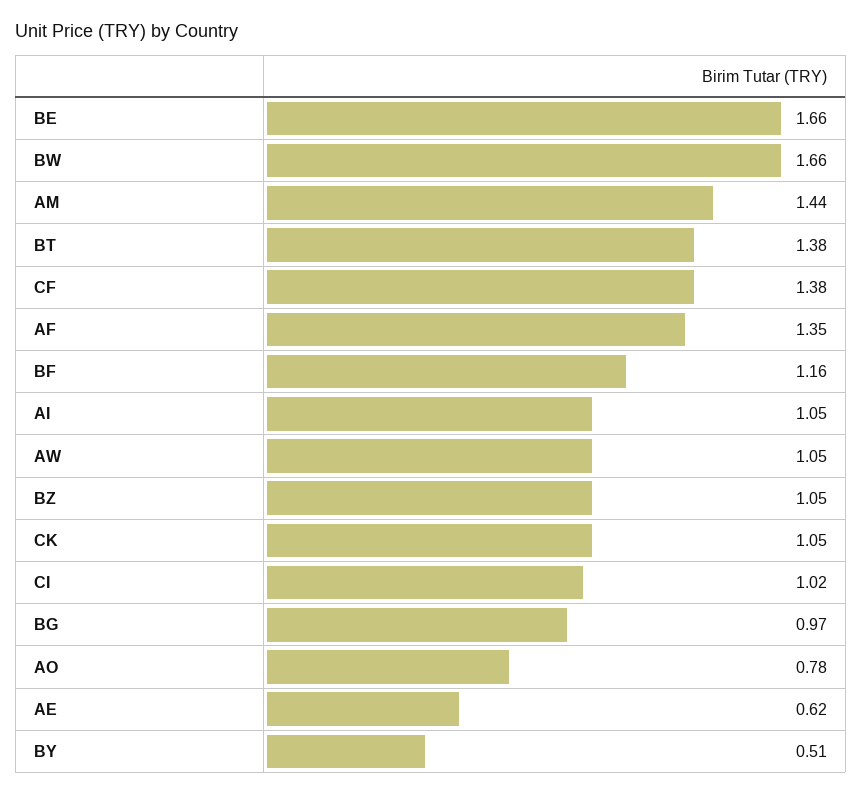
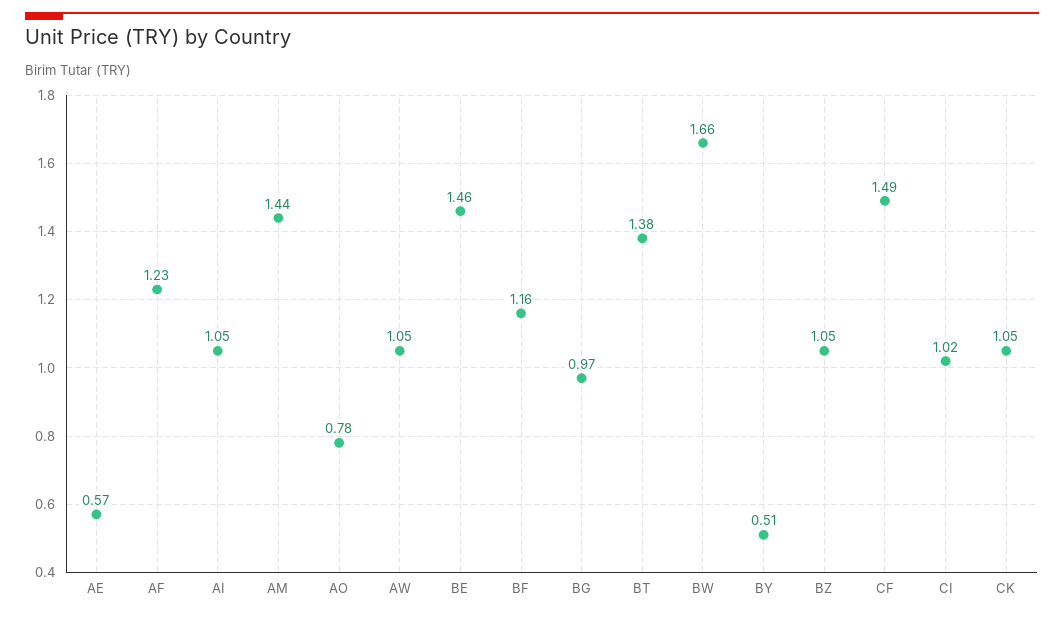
  {
-   "BE": 1.66,
+   "BE": 1.46,
    "BW": 1.66,
    "AM": 1.44,
    "BT": 1.38,
-   "CF": 1.38,
+   "CF": 1.49,
-   "AF": 1.35,
+   "AF": 1.23,
    "BF": 1.16,
    "AI": 1.05,
    "AW": 1.05,
    "BZ": 1.05,
    "CK": 1.05,
    "CI": 1.02,
    "BG": 0.97,
    "AO": 0.78,
-   "AE": 0.62,
+   "AE": 0.57,
    "BY": 0.51
  }

